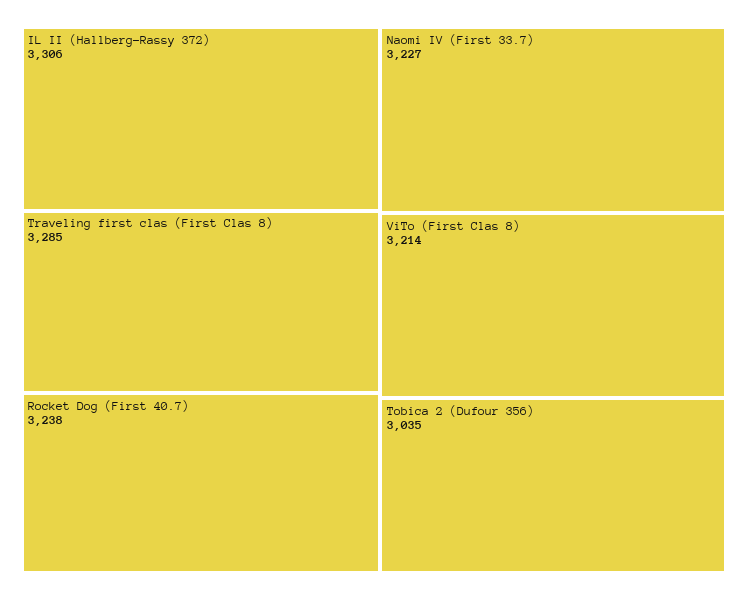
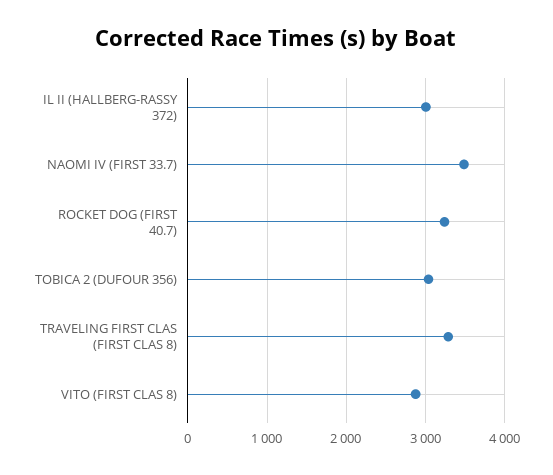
  {
-   "IL II (Hallberg-Rassy 372)": 3306,
+   "IL II (Hallberg-Rassy 372)": 3000,
    "Traveling first clas (First Clas 8)": 3285,
    "Rocket Dog (First 40.7)": 3238,
-   "Naomi IV (First 33.7)": 3227,
+   "Naomi IV (First 33.7)": 3500,
-   "ViTo (First Clas 8)": 3214,
+   "ViTo (First Clas 8)": 2900,
    "Tobica 2 (Dufour 356)": 3035
  }

